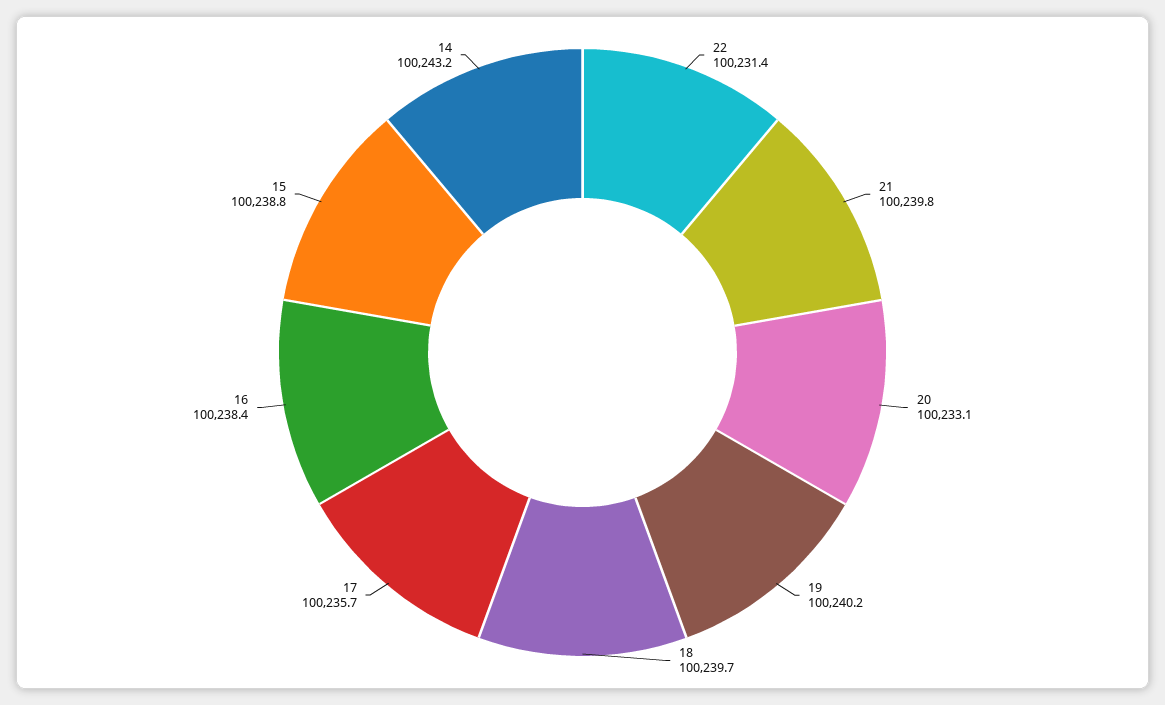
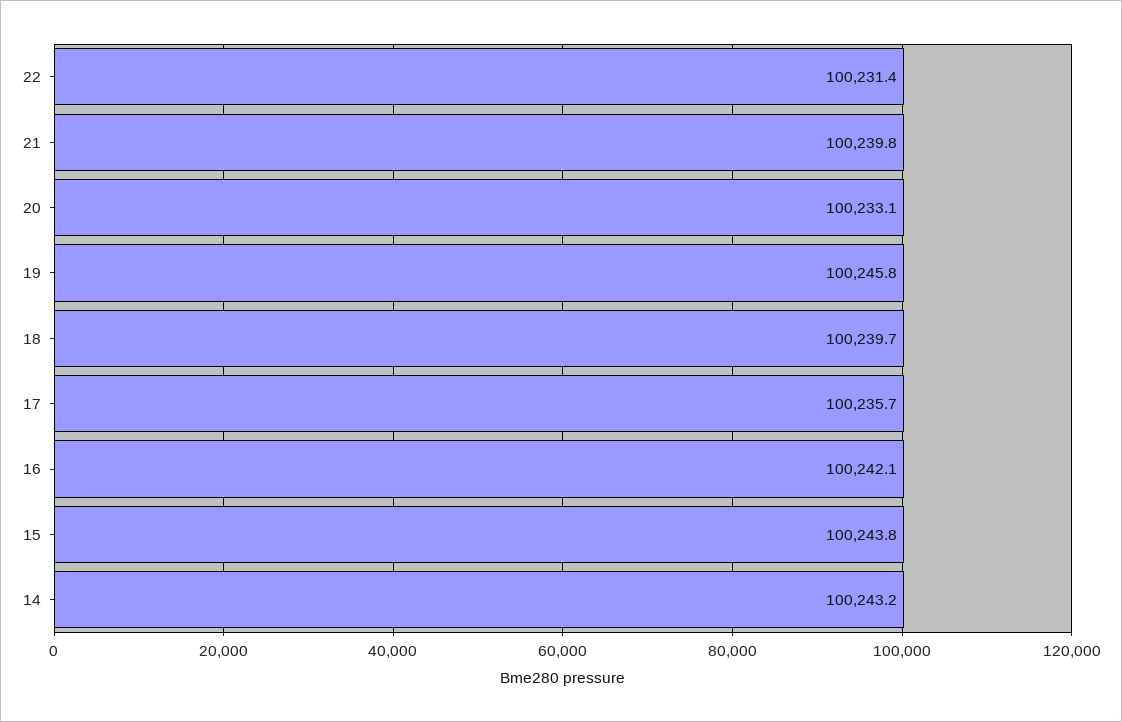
  {
    "22": 100231.4,
    "21": 100239.8,
    "20": 100233.1,
-   "19": 100240.2,
+   "19": 100245.8,
    "18": 100239.7,
    "17": 100235.7,
-   "16": 100238.4,
+   "16": 100242.1,
-   "15": 100238.8,
+   "15": 100243.8,
    "14": 100243.2
  }

